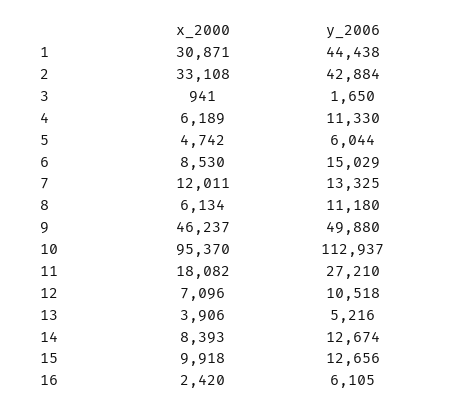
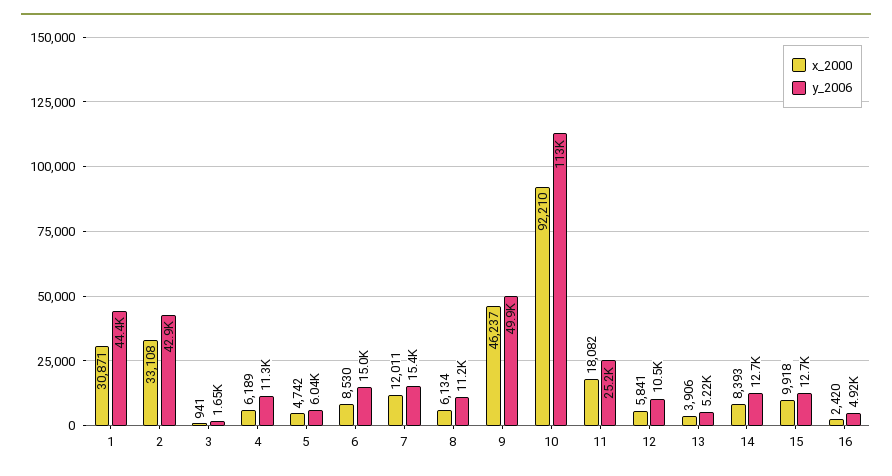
  {
    "x_2000": {
      "1": 30871,
      "2": 33108,
      "3": 941,
      "4": 6189,
      "5": 4742,
      "6": 8530,
      "7": 12011,
      "8": 6134,
      "9": 46237,
-     "10": 95370,
+     "10": 92210,
      "11": 18082,
-     "12": 7096,
+     "12": 5841,
      "13": 3906,
      "14": 8393,
      "15": 9918,
      "16": 2420
    },
    "y_2006": {
      "1": 44438,
      "2": 42884,
      "3": 1650,
      "4": 11330,
      "5": 6044,
      "6": 15029,
-     "7": 13325,
+     "7": 15400,
      "8": 11180,
      "9": 49880,
      "10": 112937,
-     "11": 27210,
+     "11": 25200,
      "12": 10518,
      "13": 5216,
      "14": 12674,
      "15": 12656,
-     "16": 6105
+     "16": 4920
    }
  }

